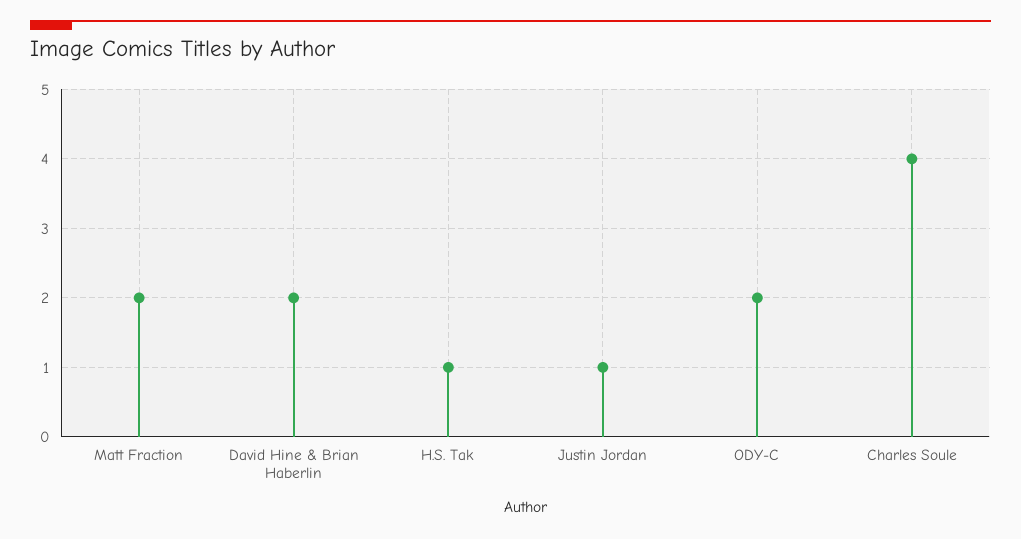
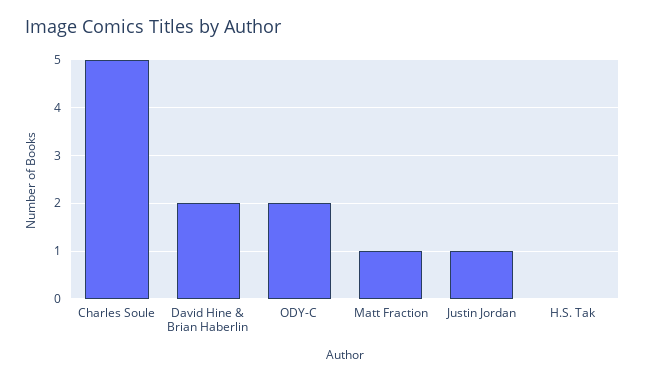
  {
-   "Matt Fraction": 2,
+   "Matt Fraction": 1,
    "David Hine & Brian Haberlin": 2,
-   "H.S. Tak": 1,
+   "H.S. Tak": 0,
    "Justin Jordan": 1,
    "ODY-C": 2,
-   "Charles Soule": 4
+   "Charles Soule": 5
  }

